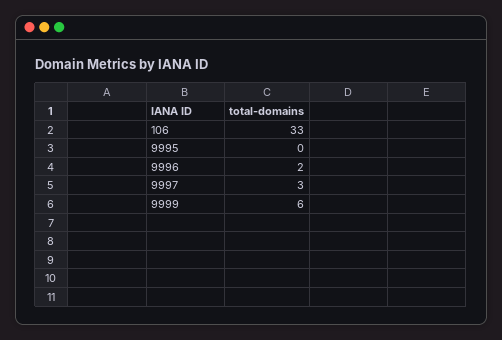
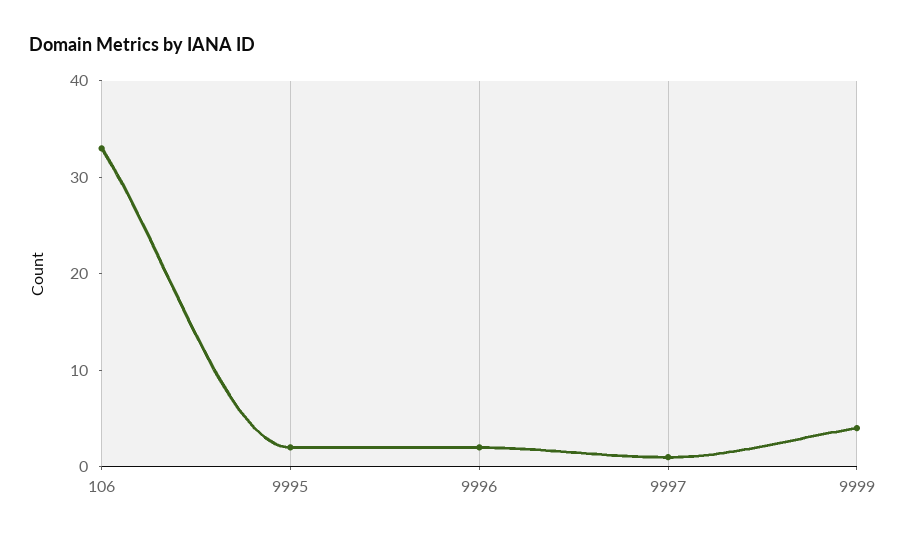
  {
    "106": 33,
-   "9995": 0,
+   "9995": 2,
    "9996": 2,
-   "9997": 3,
+   "9997": 1,
-   "9999": 6
+   "9999": 4
  }

